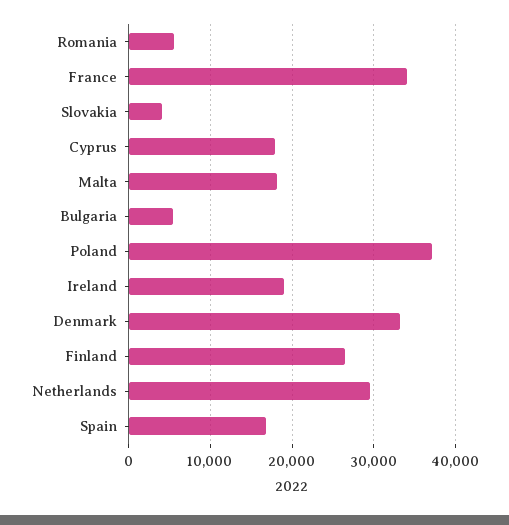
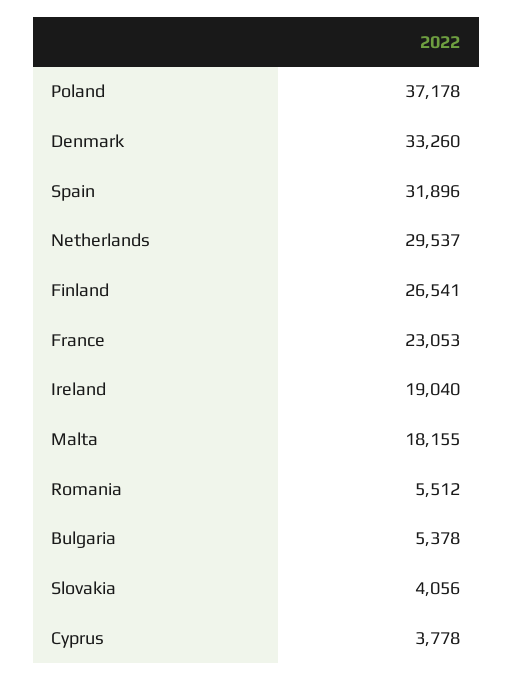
  {
    "Romania": 5512,
-   "France": 34000,
+   "France": 23053,
    "Slovakia": 4056,
-   "Cyprus": 18000,
+   "Cyprus": 3778,
    "Malta": 18155,
    "Bulgaria": 5378,
    "Poland": 37178,
    "Ireland": 19040,
    "Denmark": 33260,
    "Finland": 26541,
    "Netherlands": 29537,
-   "Spain": 17000
+   "Spain": 31896
  }

